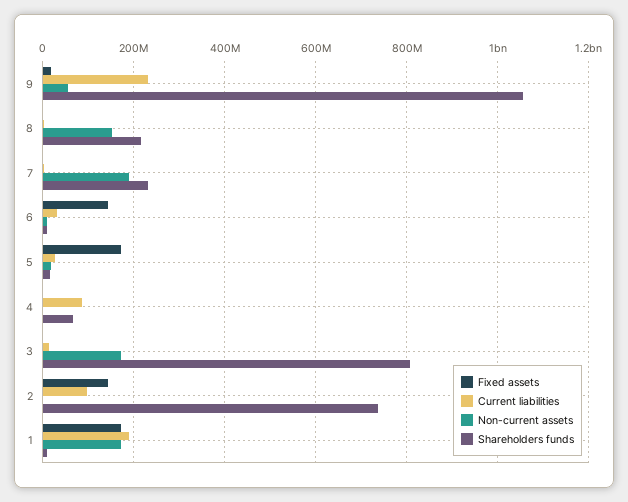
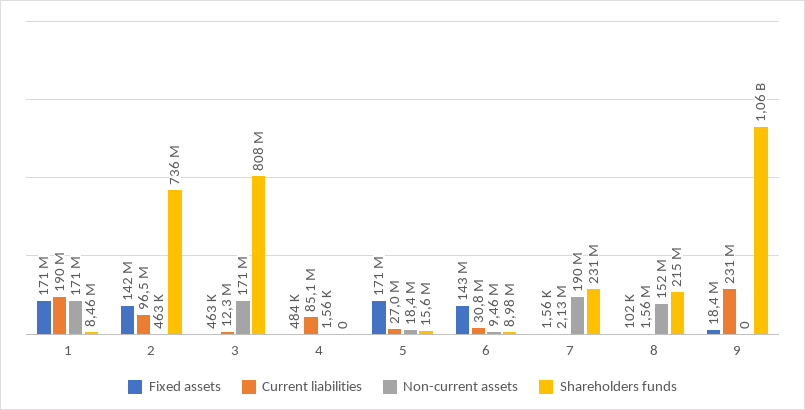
  {
    "Fixed assets": {
      "9": 18400000,
      "8": 102000,
      "7": 1560,
      "6": 143000000,
      "5": 171000000,
      "4": 484000,
      "3": 463000,
      "2": 142000000,
      "1": 171000000
    },
    "Current liabilities": {
      "9": 231000000,
      "8": 1560000,
      "7": 2130000,
      "6": 30800000,
      "5": 27000000,
      "4": 85100000,
      "3": 12300000,
      "2": 96500000,
      "1": 190000000
    },
    "Non-current assets": {
-     "9": 60000000,
+     "9": 0,
      "8": 152000000,
      "7": 190000000,
      "6": 9460000,
      "5": 18400000,
      "4": 1560,
      "3": 171000000,
      "2": 463000,
      "1": 171000000
    },
    "Shareholders funds": {
      "9": 1060000000,
      "8": 215000000,
      "7": 231000000,
      "6": 8980000,
      "5": 15600000,
-     "4": 60000000,
+     "4": 0,
      "3": 808000000,
      "2": 736000000,
      "1": 8460000
    }
  }

